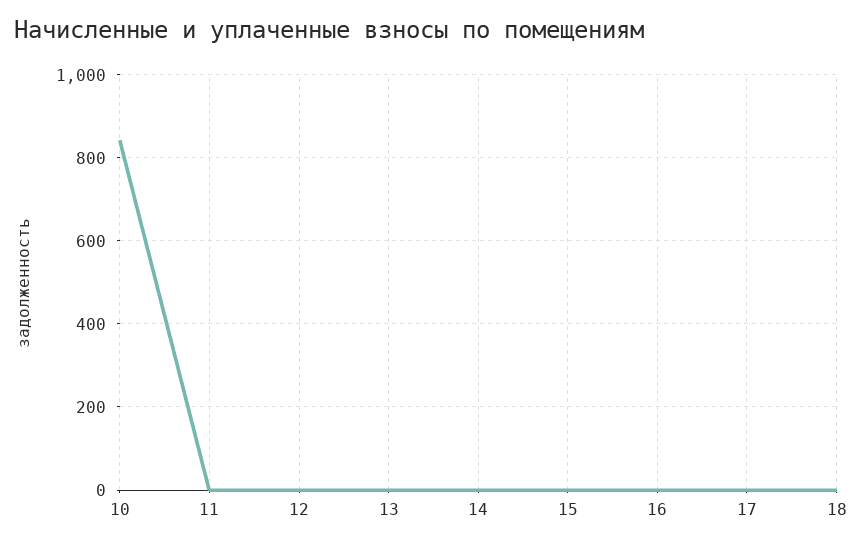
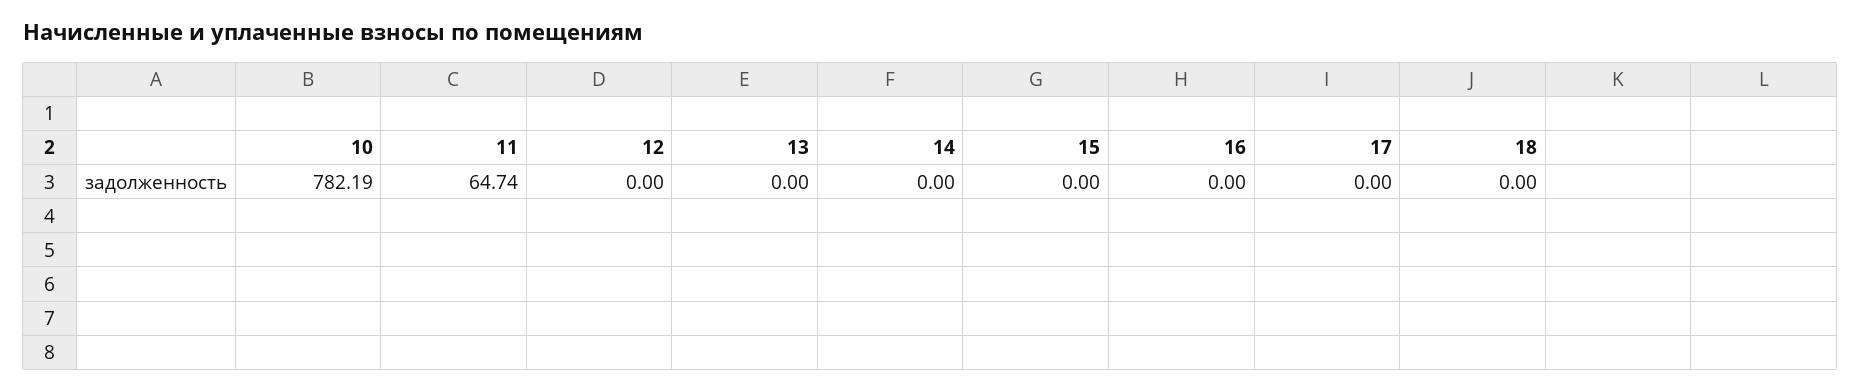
  {
-   "10": 840,
+   "10": 782.19,
-   "11": 0,
+   "11": 64.74,
    "12": 0,
    "13": 0,
    "14": 0,
    "15": 0,
    "16": 0,
    "17": 0,
    "18": 0
  }

